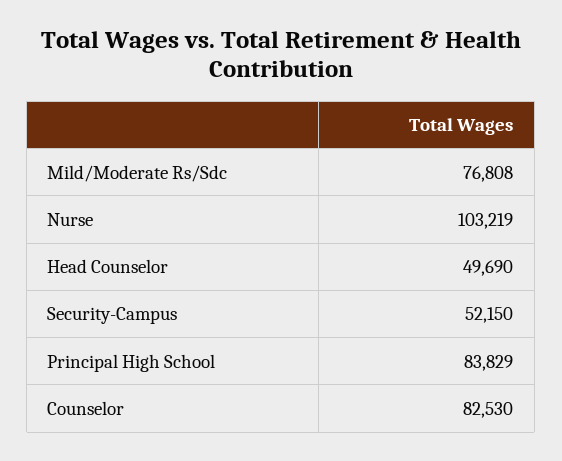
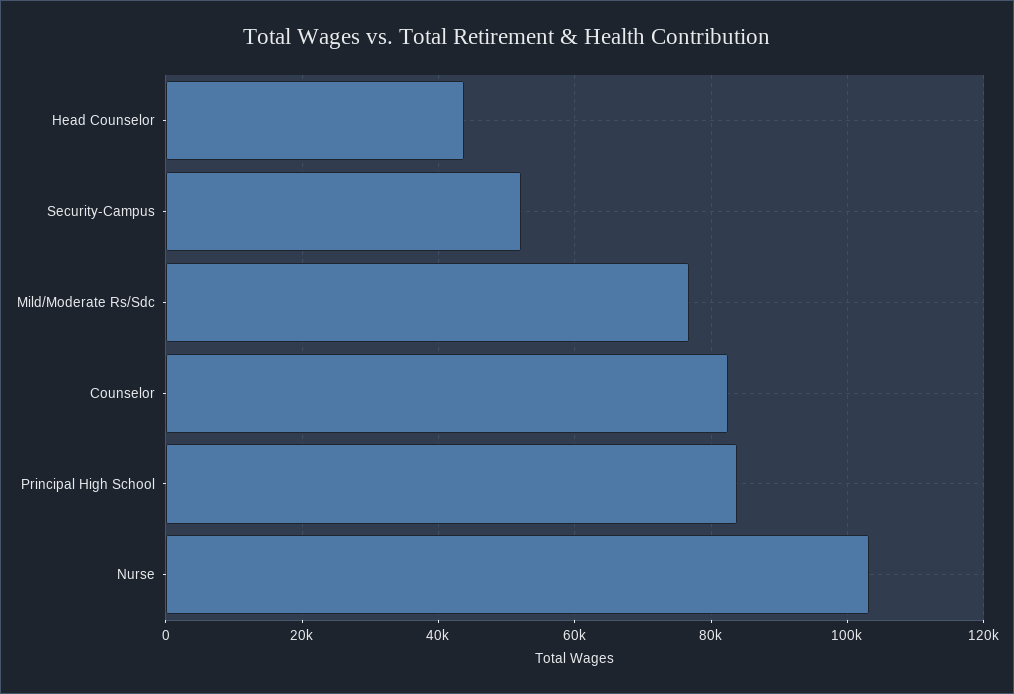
  {
    "Mild/Moderate Rs/Sdc": 76808,
    "Nurse": 103219,
-   "Head Counselor": 49690,
+   "Head Counselor": 44000,
    "Security-Campus": 52150,
    "Principal High School": 83829,
    "Counselor": 82530
  }

